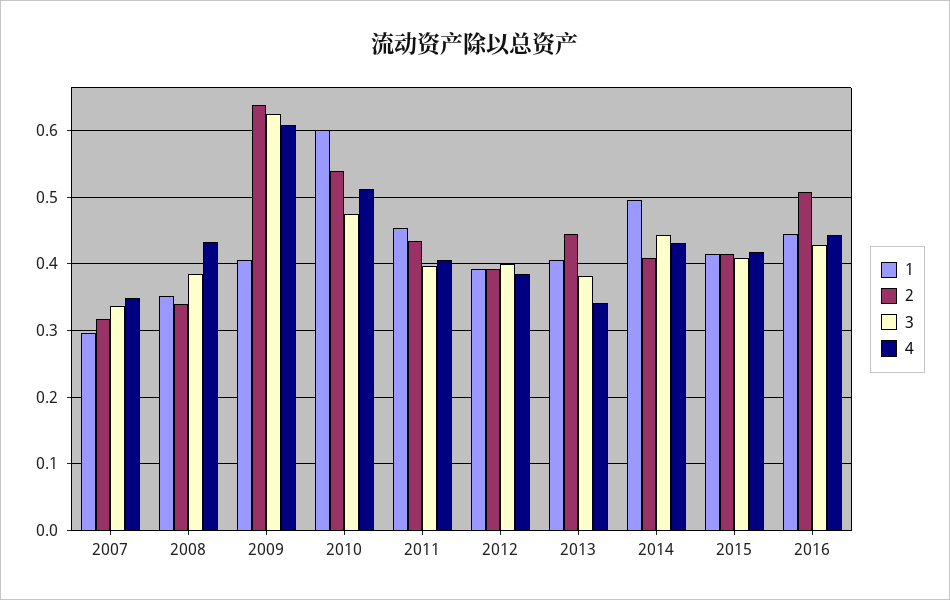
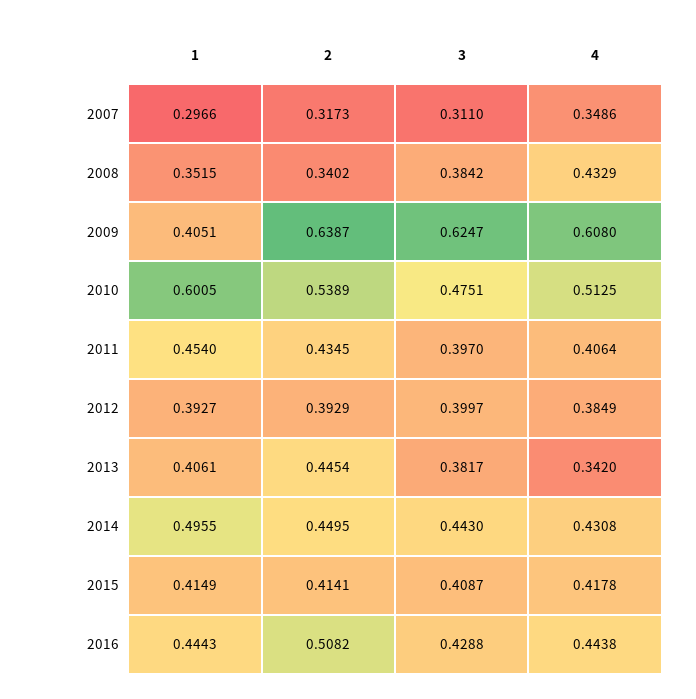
  {
    "1": {
      "2007": 0.2966,
      "2008": 0.3515,
      "2009": 0.4051,
      "2010": 0.6005,
      "2011": 0.454,
      "2012": 0.3927,
      "2013": 0.4061,
      "2014": 0.4955,
      "2015": 0.4149,
      "2016": 0.4443
    },
    "2": {
      "2007": 0.3173,
      "2008": 0.3402,
      "2009": 0.6387,
      "2010": 0.5389,
      "2011": 0.4345,
      "2012": 0.3929,
      "2013": 0.4454,
-     "2014": 0.41,
+     "2014": 0.4495,
      "2015": 0.4141,
      "2016": 0.5082
    },
    "3": {
-     "2007": 0.34,
+     "2007": 0.311,
      "2008": 0.3842,
      "2009": 0.6247,
      "2010": 0.4751,
      "2011": 0.397,
      "2012": 0.3997,
      "2013": 0.3817,
      "2014": 0.443,
      "2015": 0.4087,
      "2016": 0.4288
    },
    "4": {
      "2007": 0.3486,
      "2008": 0.4329,
      "2009": 0.608,
      "2010": 0.5125,
      "2011": 0.4064,
      "2012": 0.3849,
      "2013": 0.342,
      "2014": 0.4308,
      "2015": 0.4178,
      "2016": 0.4438
    }
  }

